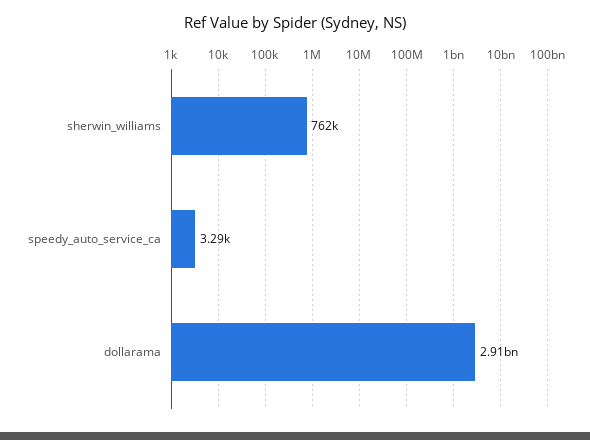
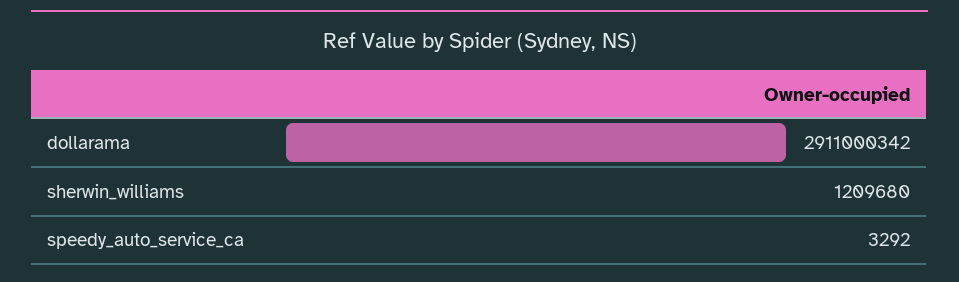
  {
-   "sherwin_williams": 762000,
+   "sherwin_williams": 1209680,
    "speedy_auto_service_ca": 3292,
    "dollarama": 2911000342
  }

